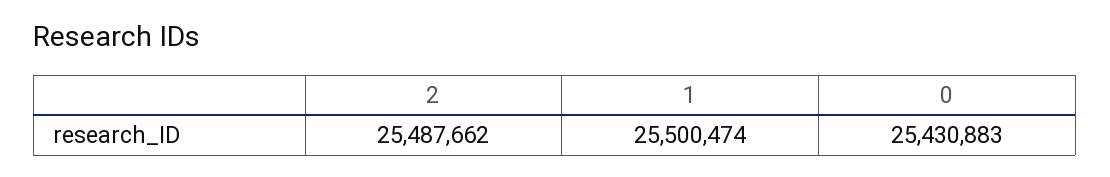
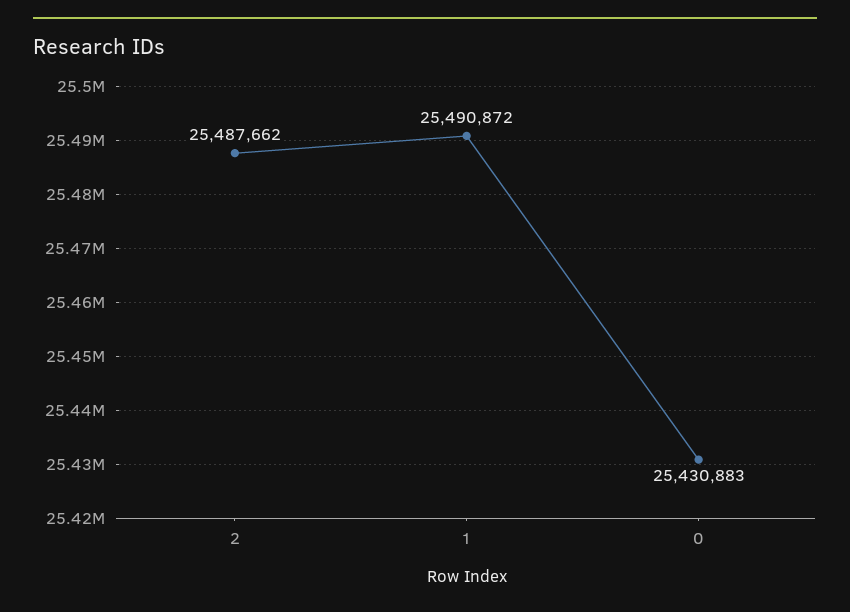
  {
    "2": 25487662,
-   "1": 25500474,
+   "1": 25490872,
    "0": 25430883
  }

